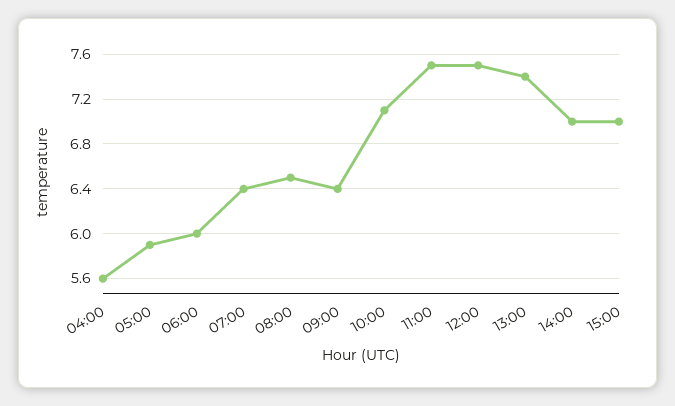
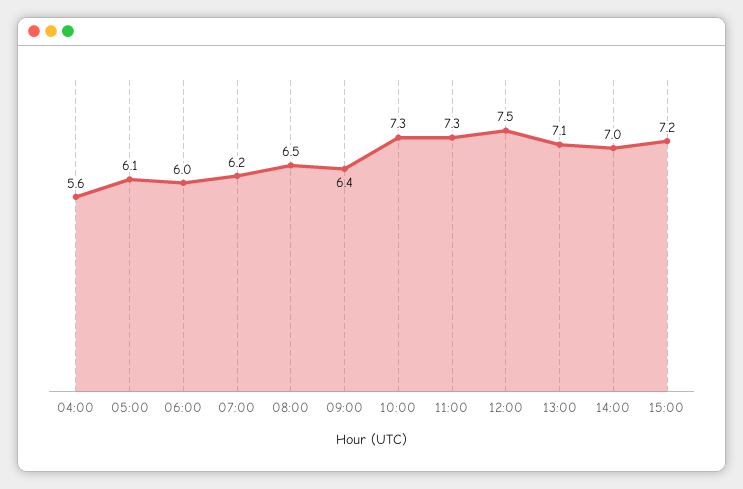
  {
    "04:00": 5.6,
-   "05:00": 5.9,
+   "05:00": 6.1,
    "06:00": 6,
-   "07:00": 6.4,
+   "07:00": 6.2,
    "08:00": 6.5,
    "09:00": 6.4,
-   "10:00": 7.1,
+   "10:00": 7.3,
-   "11:00": 7.5,
+   "11:00": 7.3,
    "12:00": 7.5,
-   "13:00": 7.4,
+   "13:00": 7.1,
    "14:00": 7,
-   "15:00": 7
+   "15:00": 7.2
  }

